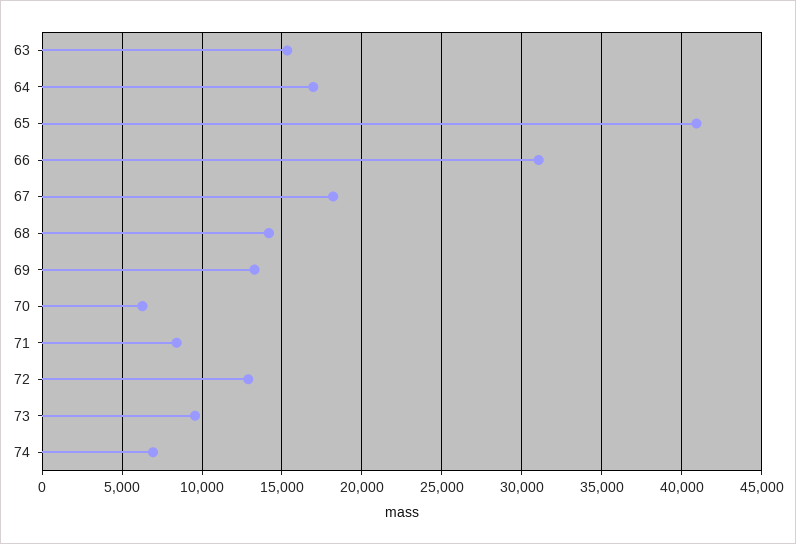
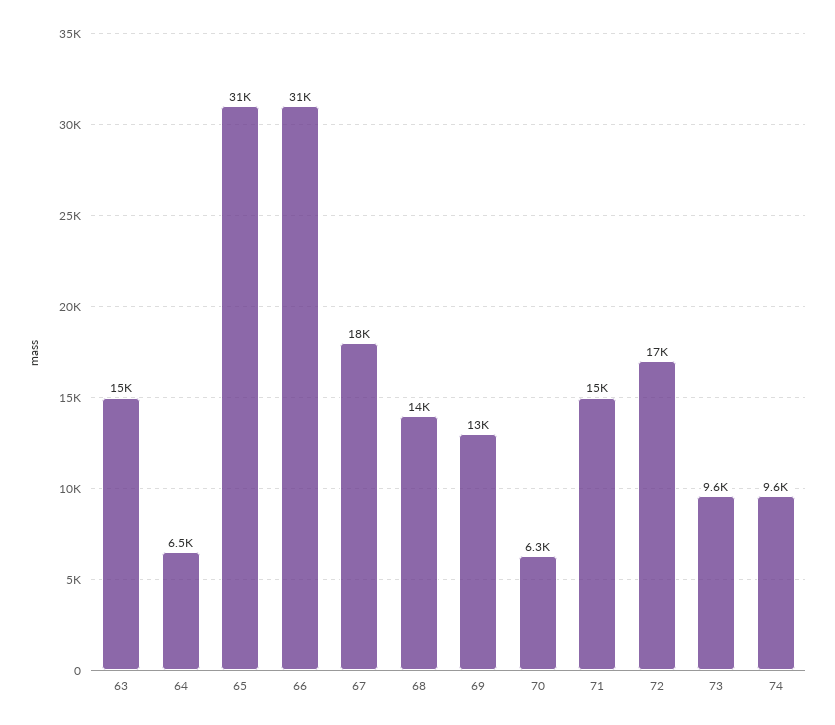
  {
    "63": 15000,
-   "64": 17000,
+   "64": 6500,
-   "65": 41000,
+   "65": 31000,
    "66": 31000,
    "67": 18000,
    "68": 14000,
    "69": 13000,
    "70": 6300,
-   "71": 8500,
+   "71": 15000,
-   "72": 13000,
+   "72": 17000,
    "73": 9600,
-   "74": 7000
+   "74": 9600
  }

